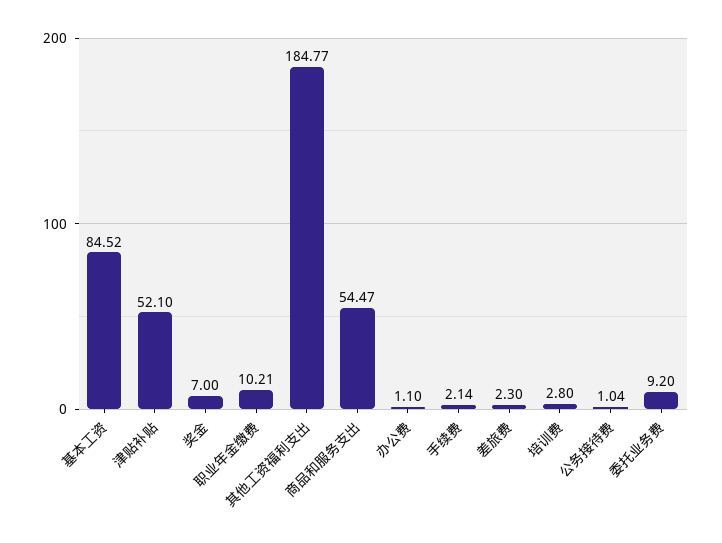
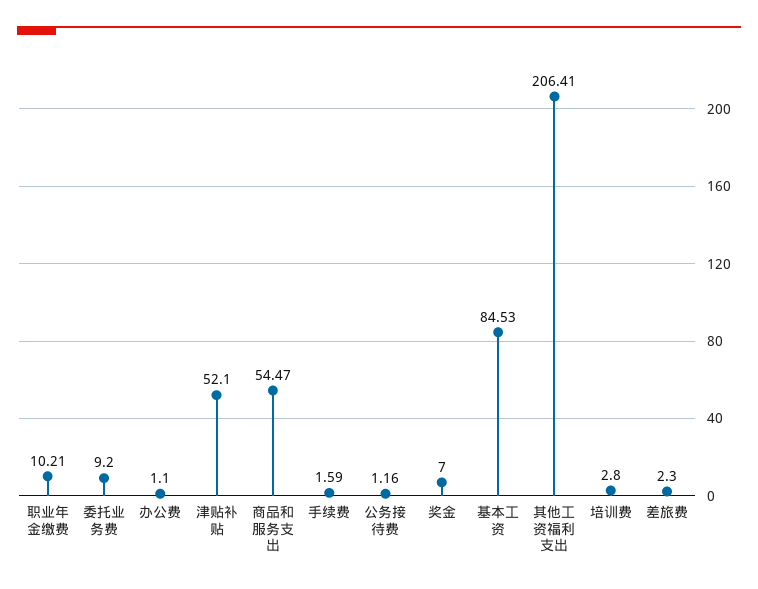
  {
-   "基本工资": 84.52,
+   "基本工资": 84.53,
    "津贴补贴": 52.1,
    "奖金": 7,
    "职业年金缴费": 10.21,
-   "其他工资福利支出": 184.77,
+   "其他工资福利支出": 206.41,
    "商品和服务支出": 54.47,
    "办公费": 1.1,
-   "手续费": 2.14,
+   "手续费": 1.59,
    "差旅费": 2.3,
    "培训费": 2.8,
-   "公务接待费": 1.04,
+   "公务接待费": 1.16,
    "委托业务费": 9.2
  }

